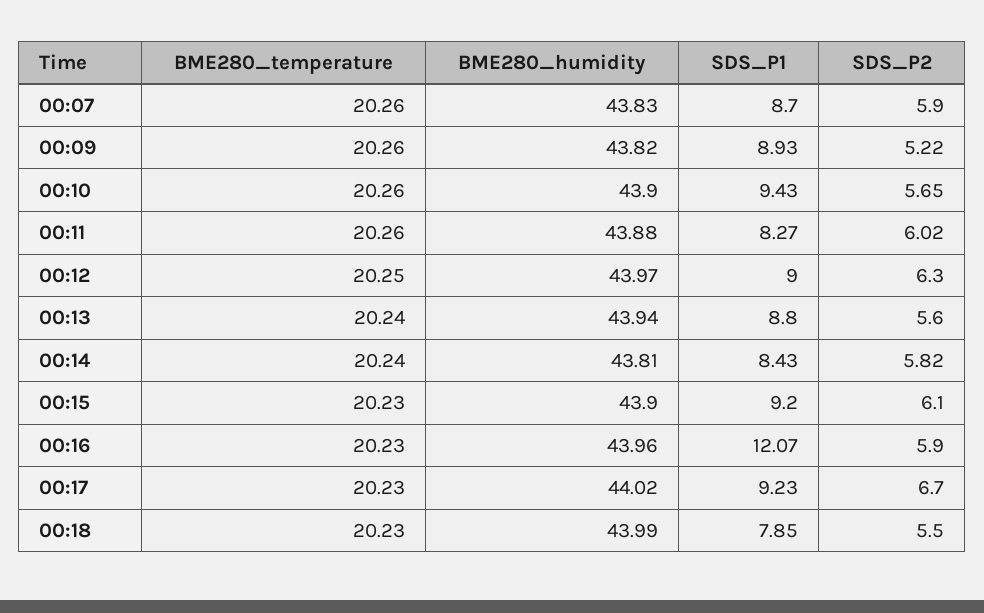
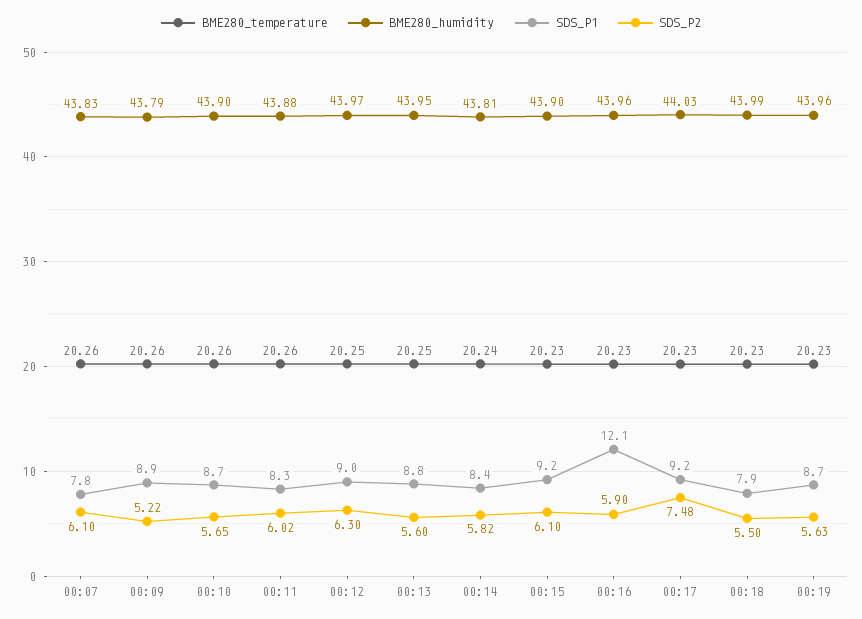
  {
    "BME280_temperature": {
      "00:07": 20.26,
      "00:09": 20.26,
      "00:10": 20.26,
      "00:11": 20.26,
      "00:12": 20.25,
-     "00:13": 20.24,
+     "00:13": 20.25,
      "00:14": 20.24,
      "00:15": 20.23,
      "00:16": 20.23,
      "00:17": 20.23,
-     "00:18": 20.23
+     "00:18": 20.23,
+     "00:19": 20.23
    },
    "BME280_humidity": {
      "00:07": 43.83,
-     "00:09": 43.82,
+     "00:09": 43.79,
      "00:10": 43.9,
      "00:11": 43.88,
      "00:12": 43.97,
-     "00:13": 43.94,
+     "00:13": 43.95,
      "00:14": 43.81,
      "00:15": 43.9,
      "00:16": 43.96,
-     "00:17": 44.02,
+     "00:17": 44.03,
-     "00:18": 43.99
+     "00:18": 43.99,
+     "00:19": 43.96
    },
    "SDS_P1": {
-     "00:07": 8.7,
+     "00:07": 7.8,
      "00:09": 8.93,
-     "00:10": 9.43,
+     "00:10": 8.7,
      "00:11": 8.27,
      "00:12": 9,
      "00:13": 8.8,
      "00:14": 8.43,
      "00:15": 9.2,
      "00:16": 12.07,
      "00:17": 9.23,
-     "00:18": 7.85
+     "00:18": 7.85,
+     "00:19": 8.7
    },
    "SDS_P2": {
-     "00:07": 5.9,
+     "00:07": 6.1,
      "00:09": 5.22,
      "00:10": 5.65,
      "00:11": 6.02,
      "00:12": 6.3,
      "00:13": 5.6,
      "00:14": 5.82,
      "00:15": 6.1,
      "00:16": 5.9,
-     "00:17": 6.7,
+     "00:17": 7.48,
-     "00:18": 5.5
+     "00:18": 5.5,
+     "00:19": 5.63
    }
  }

